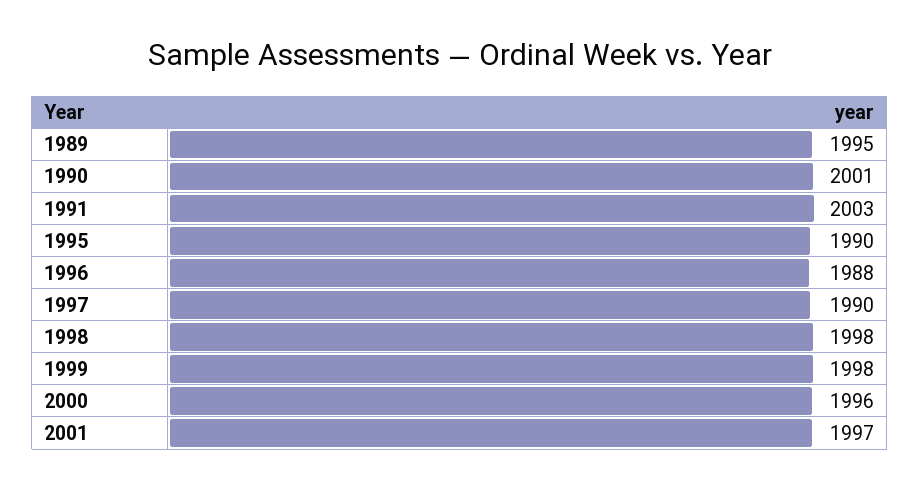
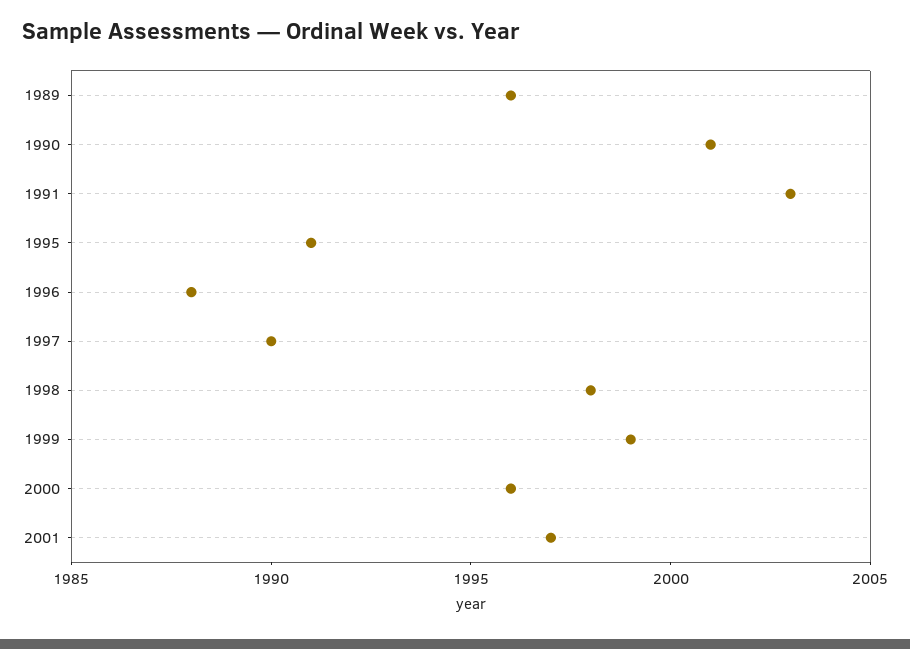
  {
-   "1989": 1995,
+   "1989": 1996,
    "1990": 2001,
    "1991": 2003,
-   "1995": 1990,
+   "1995": 1991,
    "1996": 1988,
    "1997": 1990,
    "1998": 1998,
-   "1999": 1998,
+   "1999": 1999,
    "2000": 1996,
    "2001": 1997
  }

